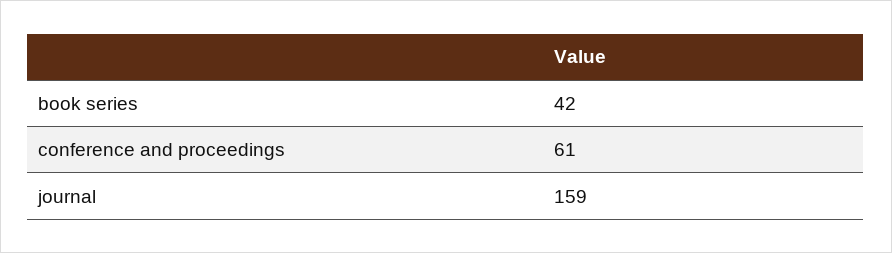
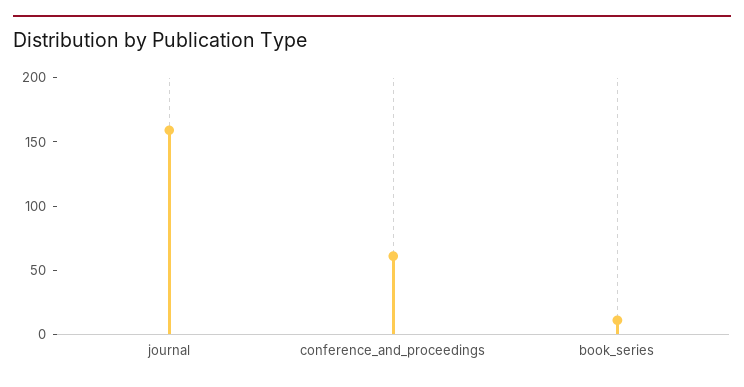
  {
-   "book series": 42,
+   "book series": 10,
    "conference and proceedings": 61,
    "journal": 159
  }

